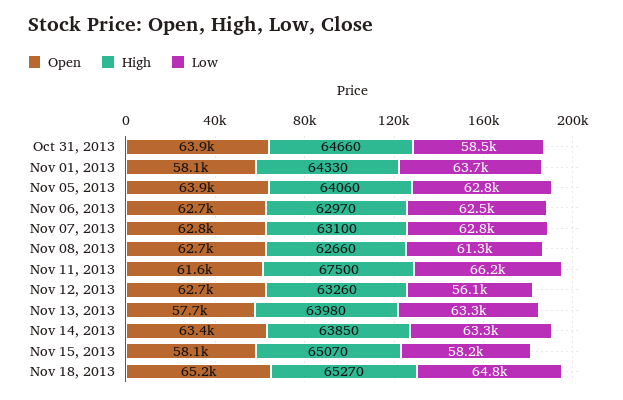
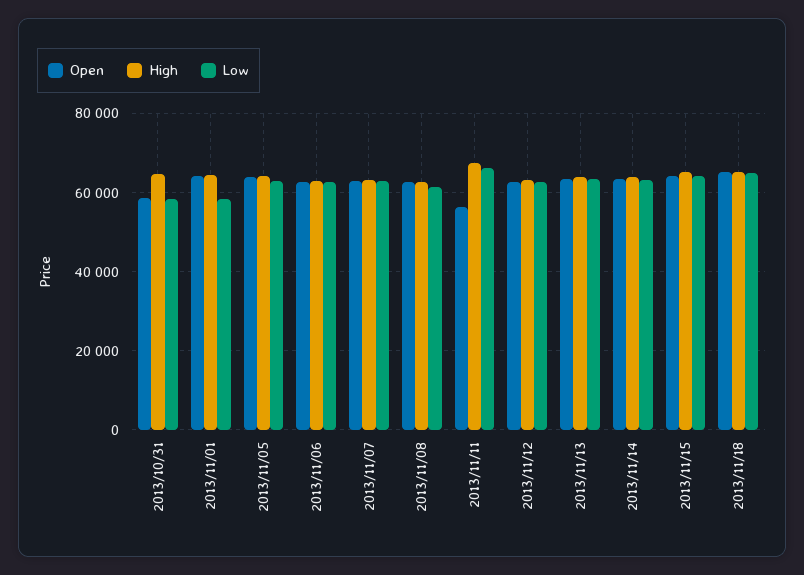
  {
    "Open": {
-     "Oct 31, 2013": 63900,
+     "Oct 31, 2013": 58000,
-     "Nov 01, 2013": 58100,
+     "Nov 01, 2013": 64000,
      "Nov 05, 2013": 63900,
      "Nov 06, 2013": 62700,
      "Nov 07, 2013": 62800,
      "Nov 08, 2013": 62700,
-     "Nov 11, 2013": 61600,
+     "Nov 11, 2013": 56000,
      "Nov 12, 2013": 62700,
-     "Nov 13, 2013": 57700,
+     "Nov 13, 2013": 64000,
      "Nov 14, 2013": 63400,
-     "Nov 15, 2013": 58100,
+     "Nov 15, 2013": 64000,
      "Nov 18, 2013": 65200
    },
    "High": {
      "Oct 31, 2013": 64660,
      "Nov 01, 2013": 64330,
      "Nov 05, 2013": 64060,
      "Nov 06, 2013": 62970,
      "Nov 07, 2013": 63100,
      "Nov 08, 2013": 62660,
      "Nov 11, 2013": 67500,
      "Nov 12, 2013": 63260,
      "Nov 13, 2013": 63980,
      "Nov 14, 2013": 63850,
      "Nov 15, 2013": 65070,
      "Nov 18, 2013": 65270
    },
    "Low": {
      "Oct 31, 2013": 58500,
-     "Nov 01, 2013": 63700,
+     "Nov 01, 2013": 58000,
      "Nov 05, 2013": 62800,
      "Nov 06, 2013": 62500,
      "Nov 07, 2013": 62800,
      "Nov 08, 2013": 61300,
      "Nov 11, 2013": 66200,
-     "Nov 12, 2013": 56100,
+     "Nov 12, 2013": 62000,
      "Nov 13, 2013": 63300,
      "Nov 14, 2013": 63300,
-     "Nov 15, 2013": 58200,
+     "Nov 15, 2013": 64000,
      "Nov 18, 2013": 64800
    }
  }

